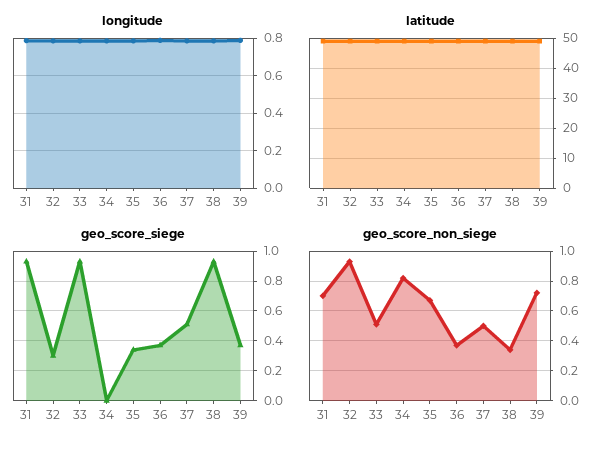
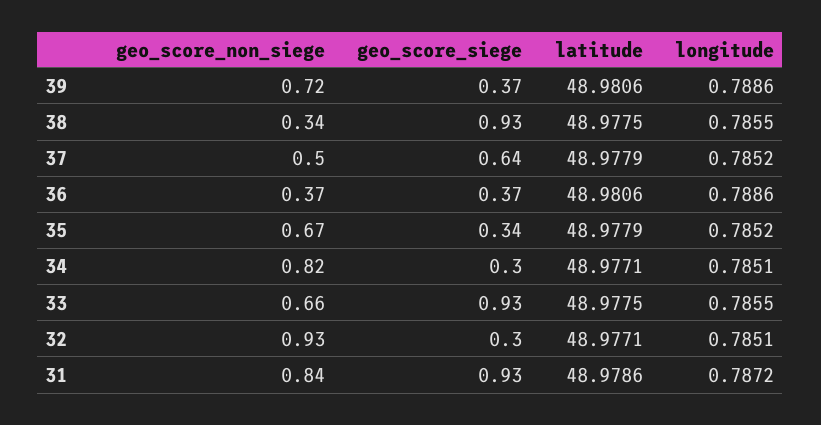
  {
    "longitude": {
      "31": 0.7872,
      "32": 0.7851,
      "33": 0.7855,
      "34": 0.7851,
      "35": 0.7852,
      "36": 0.7886,
      "37": 0.7852,
      "38": 0.7855,
      "39": 0.7886
    },
    "latitude": {
      "31": 48.9786,
      "32": 48.9771,
      "33": 48.9775,
      "34": 48.9771,
      "35": 48.9779,
      "36": 48.9806,
      "37": 48.9779,
      "38": 48.9775,
      "39": 48.9806
    },
    "geo_score_siege": {
      "31": 0.93,
      "32": 0.3,
      "33": 0.93,
-     "34": 0,
+     "34": 0.3,
      "35": 0.34,
      "36": 0.37,
-     "37": 0.5,
+     "37": 0.64,
      "38": 0.93,
      "39": 0.37
    },
    "geo_score_non_siege": {
-     "31": 0.7,
+     "31": 0.84,
      "32": 0.93,
-     "33": 0.5,
+     "33": 0.66,
      "34": 0.82,
      "35": 0.67,
      "36": 0.37,
      "37": 0.5,
      "38": 0.34,
      "39": 0.72
    }
  }

